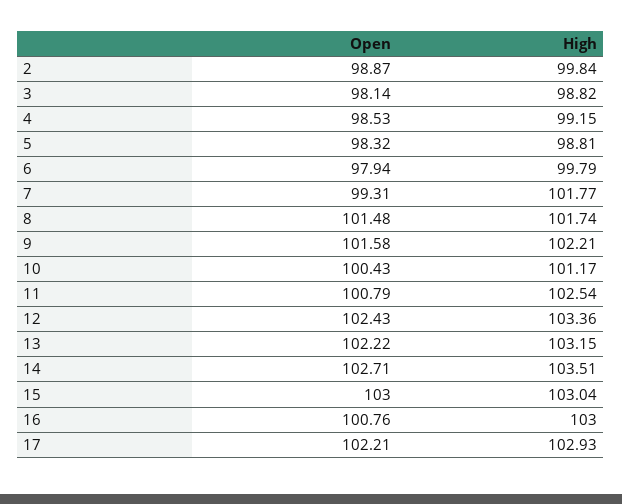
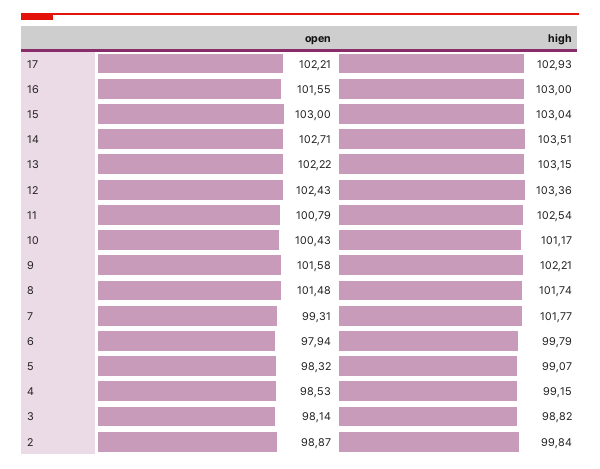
  {
    "Open": {
      "2": 98.87,
      "3": 98.14,
      "4": 98.53,
      "5": 98.32,
      "6": 97.94,
      "7": 99.31,
      "8": 101.48,
      "9": 101.58,
      "10": 100.43,
      "11": 100.79,
      "12": 102.43,
      "13": 102.22,
      "14": 102.71,
      "15": 103,
-     "16": 100.76,
+     "16": 101.55,
      "17": 102.21
    },
    "High": {
      "2": 99.84,
      "3": 98.82,
      "4": 99.15,
-     "5": 98.81,
+     "5": 99.07,
      "6": 99.79,
      "7": 101.77,
      "8": 101.74,
      "9": 102.21,
      "10": 101.17,
      "11": 102.54,
      "12": 103.36,
      "13": 103.15,
      "14": 103.51,
      "15": 103.04,
      "16": 103,
      "17": 102.93
    }
  }

